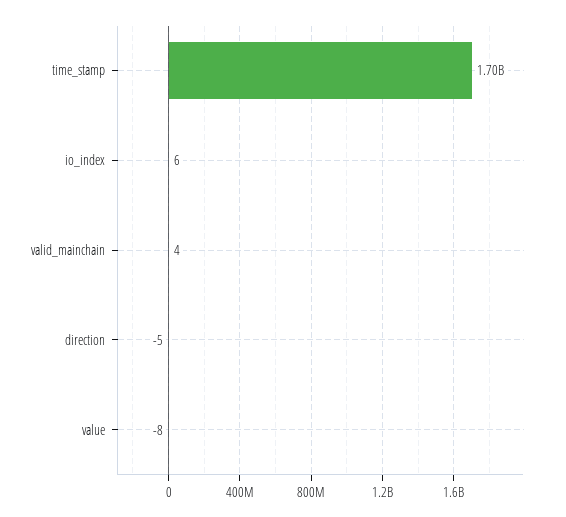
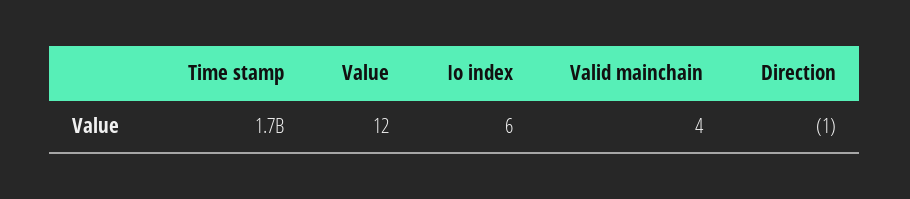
  {
    "time_stamp": 1700000000,
    "io_index": 6,
    "valid_mainchain": 4,
-   "direction": -5,
+   "direction": -1,
-   "value": -8
+   "value": 12
  }

